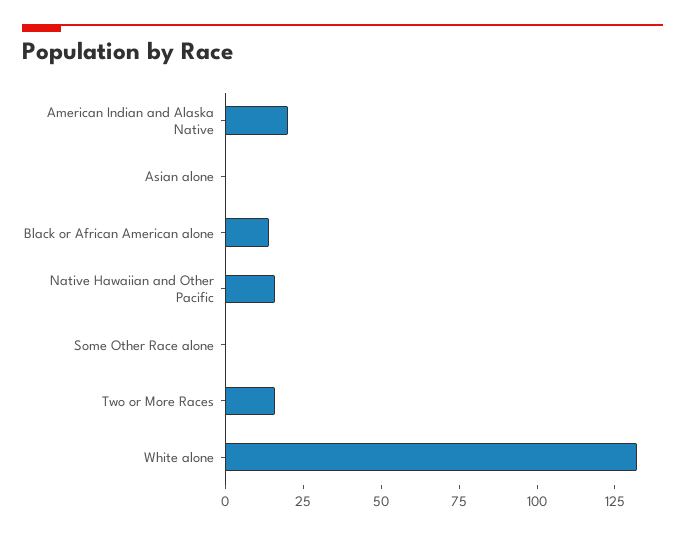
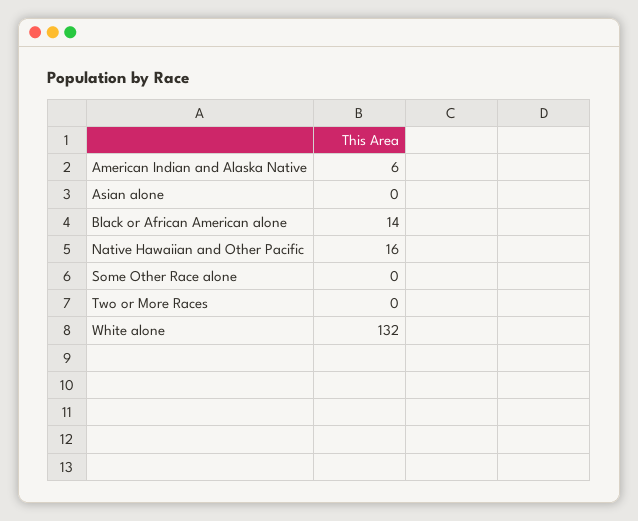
  {
-   "American Indian and Alaska Native": 20,
+   "American Indian and Alaska Native": 6,
    "Asian alone": 0,
    "Black or African American alone": 14,
    "Native Hawaiian and Other Pacific": 16,
    "Some Other Race alone": 0,
-   "Two or More Races": 15,
+   "Two or More Races": 0,
    "White alone": 132
  }

